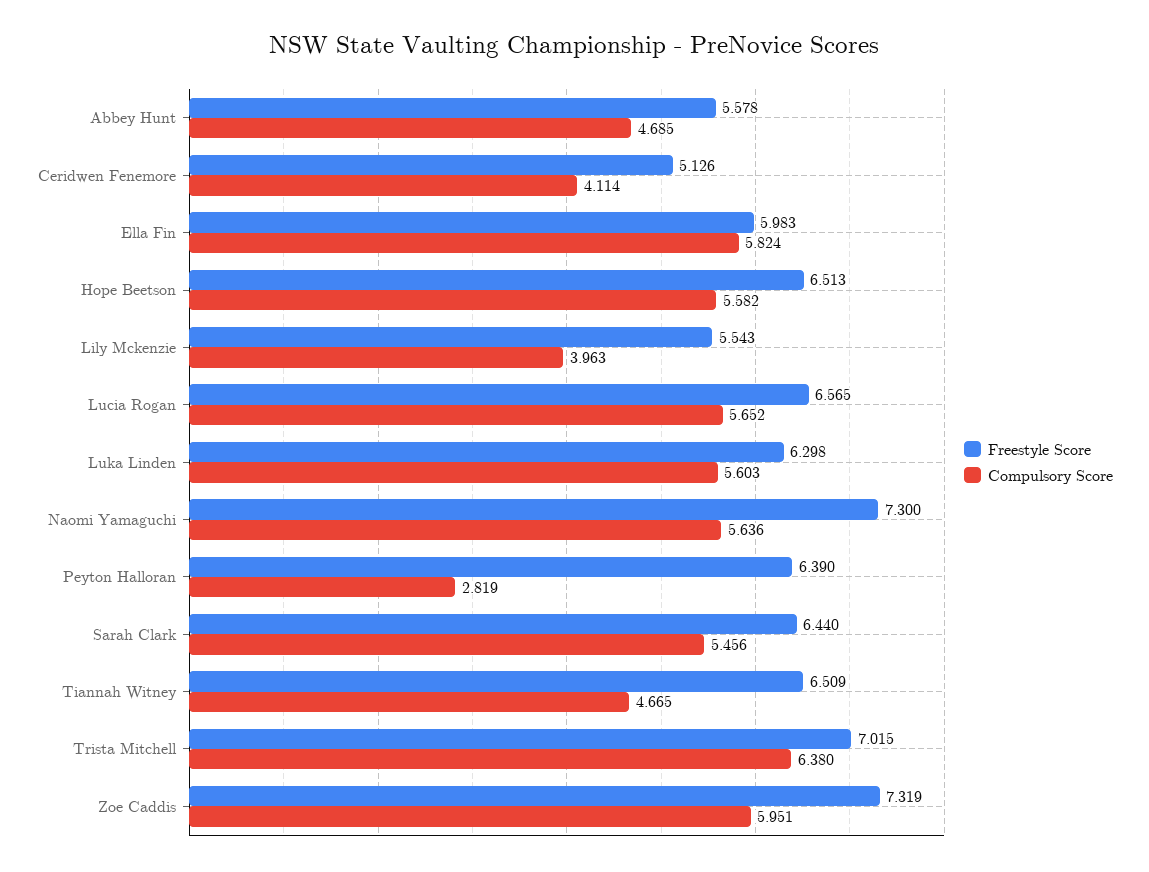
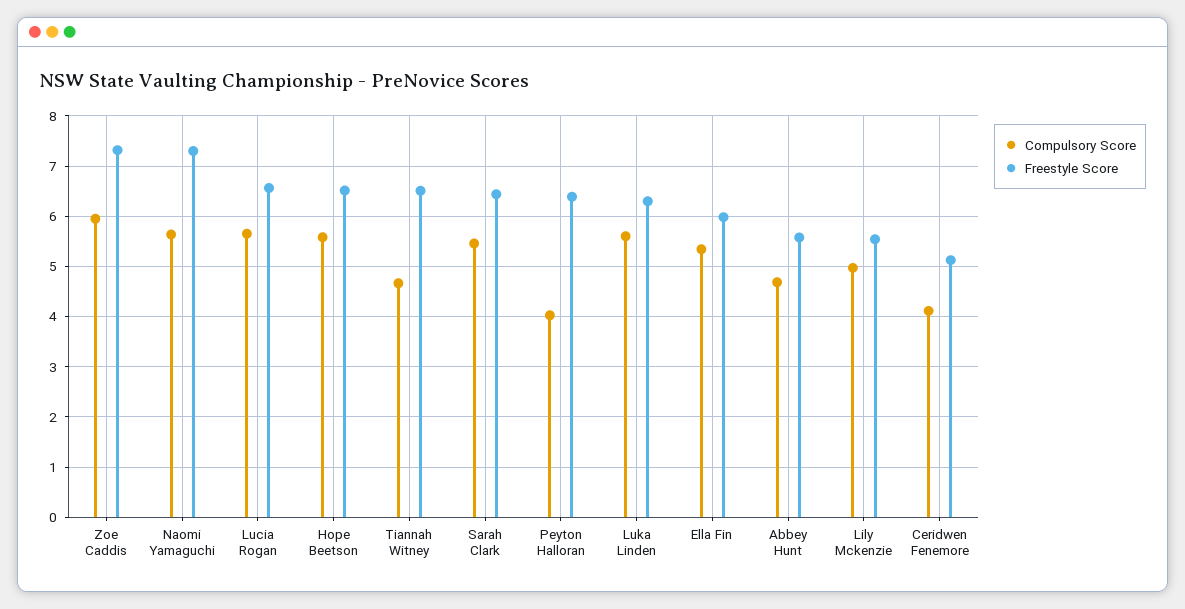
  {
    "Freestyle Score": {
      "Abbey Hunt": 5.578,
      "Ceridwen Fenemore": 5.126,
      "Ella Fin": 5.983,
      "Hope Beetson": 6.513,
      "Lily Mckenzie": 5.543,
      "Lucia Rogan": 6.565,
      "Luka Linden": 6.298,
      "Naomi Yamaguchi": 7.3,
      "Peyton Halloran": 6.39,
      "Sarah Clark": 6.44,
      "Tiannah Witney": 6.509,
-     "Trista Mitchell": 7.015,
      "Zoe Caddis": 7.319
    },
    "Compulsory Score": {
      "Abbey Hunt": 4.685,
      "Ceridwen Fenemore": 4.114,
-     "Ella Fin": 5.824,
+     "Ella Fin": 5.4,
      "Hope Beetson": 5.582,
-     "Lily Mckenzie": 3.963,
+     "Lily Mckenzie": 5,
      "Lucia Rogan": 5.652,
      "Luka Linden": 5.603,
      "Naomi Yamaguchi": 5.636,
-     "Peyton Halloran": 2.819,
+     "Peyton Halloran": 4,
      "Sarah Clark": 5.456,
      "Tiannah Witney": 4.665,
-     "Trista Mitchell": 6.38,
      "Zoe Caddis": 5.951
    }
  }

